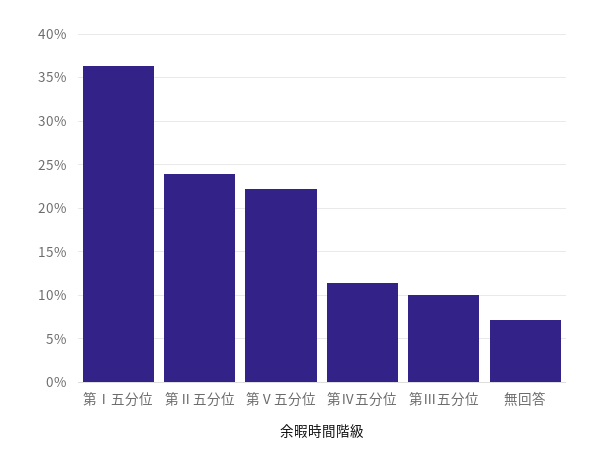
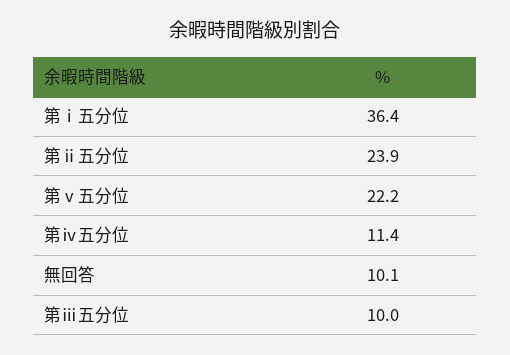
  {
    "第Ⅰ五分位": 36.4,
    "第Ⅱ五分位": 23.9,
    "第Ⅴ五分位": 22.2,
    "第Ⅳ五分位": 11.4,
    "第Ⅲ五分位": 10,
-   "無回答": 7
+   "無回答": 10.1
  }

